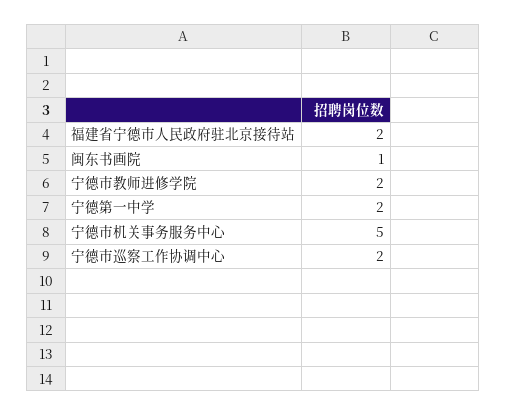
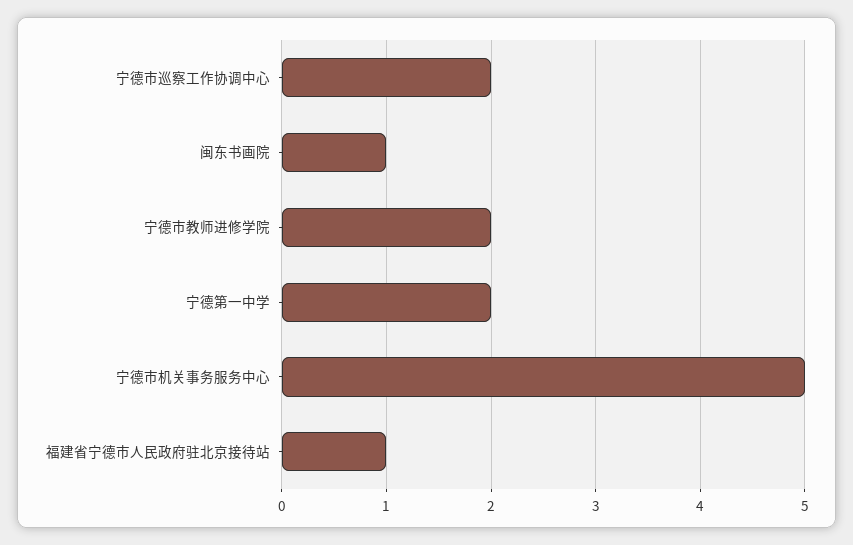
  {
-   "福建省宁德市人民政府驻北京接待站": 2,
+   "福建省宁德市人民政府驻北京接待站": 1,
    "闽东书画院": 1,
    "宁德市教师进修学院": 2,
    "宁德第一中学": 2,
    "宁德市机关事务服务中心": 5,
    "宁德市巡察工作协调中心": 2
  }

